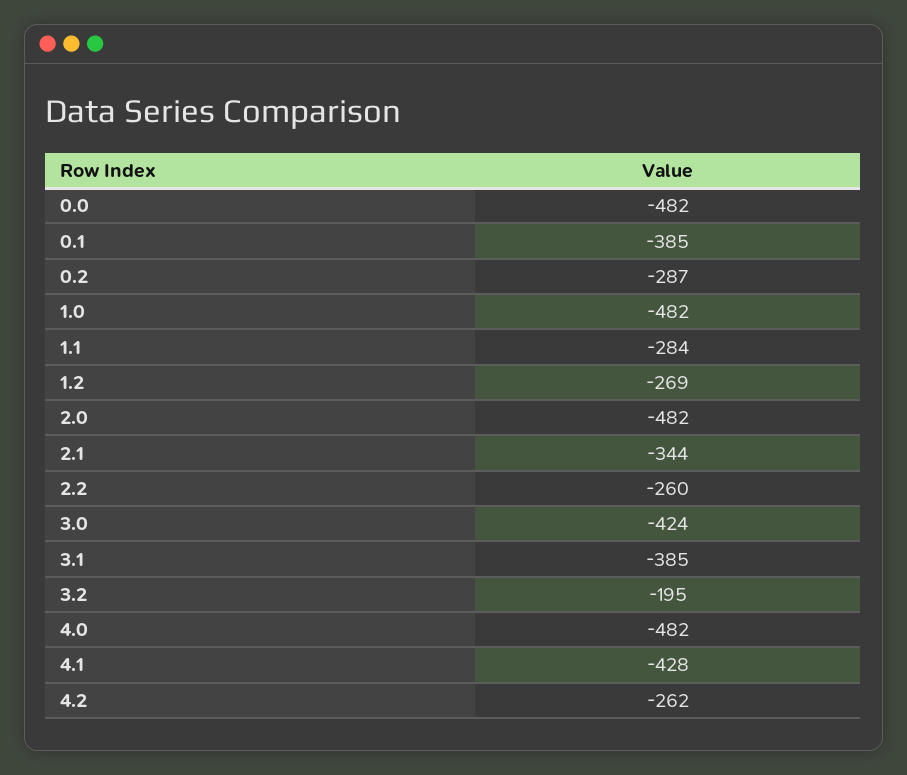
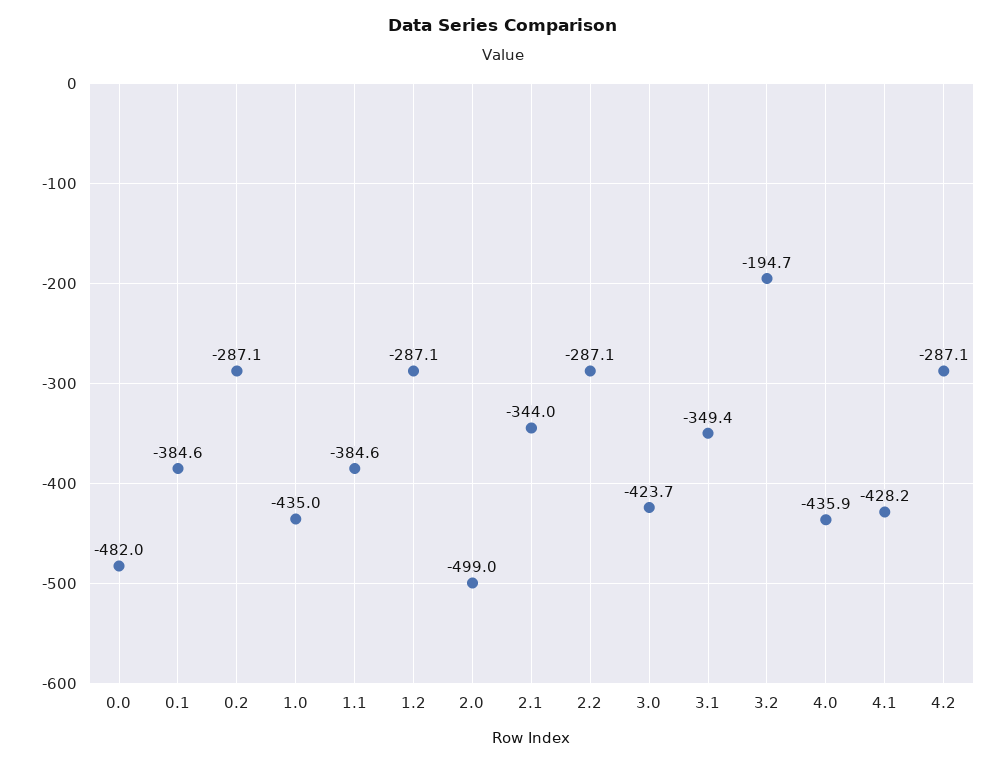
  {
    "0.0": -482,
    "0.1": -384.6,
    "0.2": -287.1,
-   "1.0": -482,
+   "1.0": -435,
-   "1.1": -284,
+   "1.1": -384.6,
-   "1.2": -269,
+   "1.2": -287.1,
-   "2.0": -482,
+   "2.0": -499,
    "2.1": -344,
-   "2.2": -260,
+   "2.2": -287.1,
    "3.0": -423.7,
-   "3.1": -385,
+   "3.1": -349.4,
    "3.2": -194.7,
-   "4.0": -482,
+   "4.0": -435.9,
    "4.1": -428.2,
-   "4.2": -262
+   "4.2": -287.1
  }

